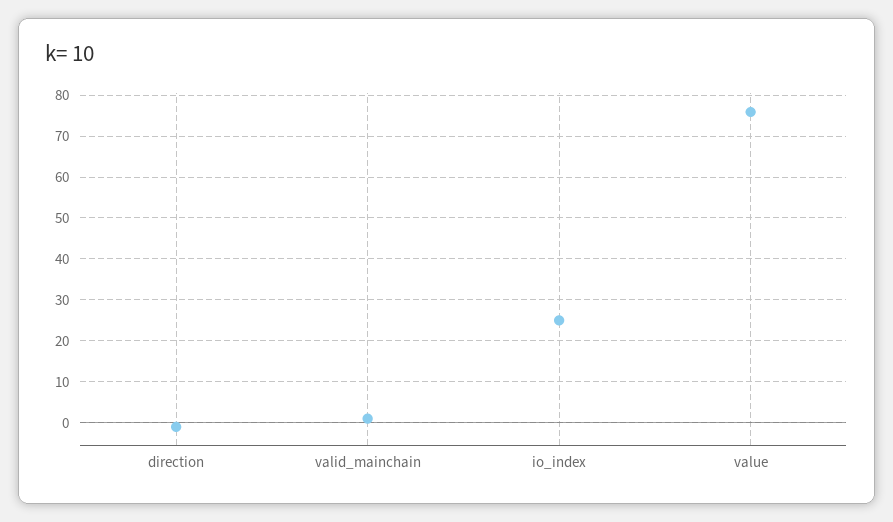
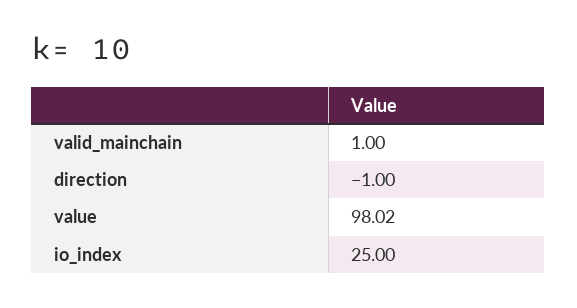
  {
    "direction": -1,
    "valid_mainchain": 1,
    "io_index": 25,
-   "value": 76
+   "value": 98.02
  }

